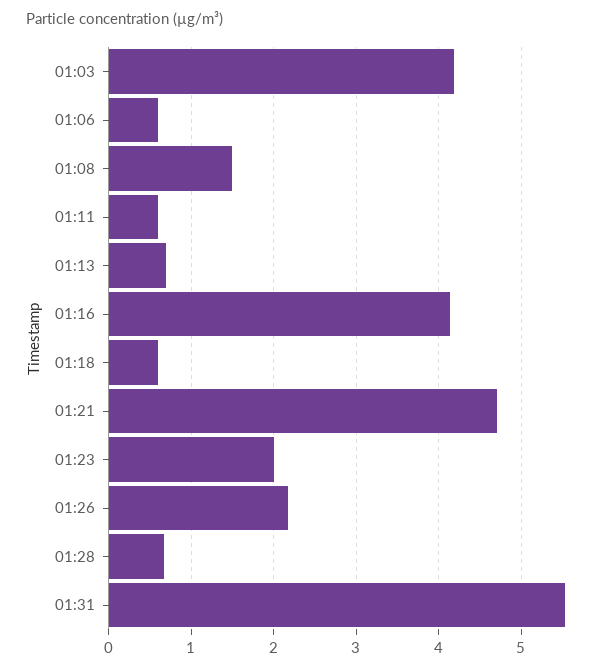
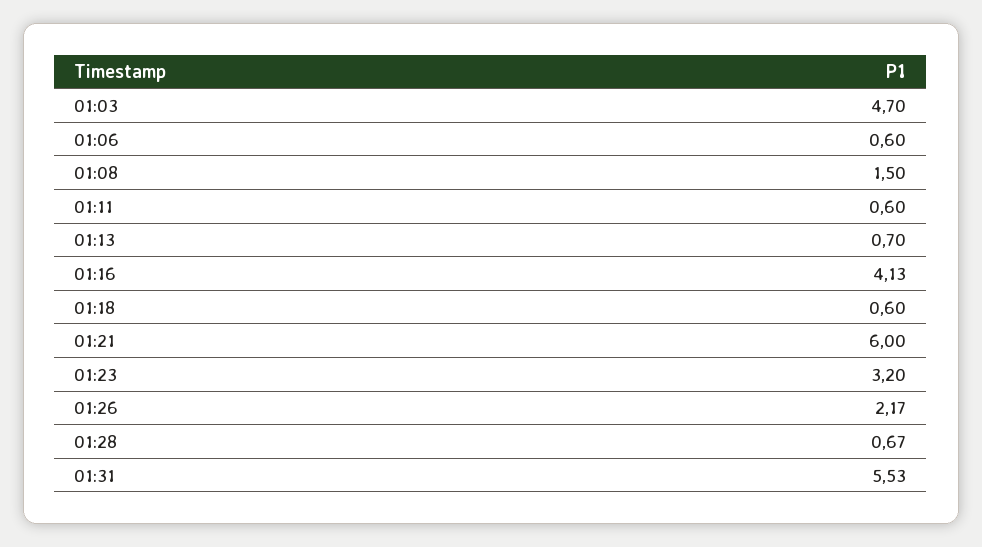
  {
-   "01:03": 4.2,
+   "01:03": 4.7,
    "01:06": 0.6,
    "01:08": 1.5,
    "01:11": 0.6,
    "01:13": 0.7,
    "01:16": 4.13,
    "01:18": 0.6,
-   "01:21": 4.7,
+   "01:21": 6,
-   "01:23": 2,
+   "01:23": 3.2,
    "01:26": 2.17,
    "01:28": 0.67,
    "01:31": 5.53
  }

